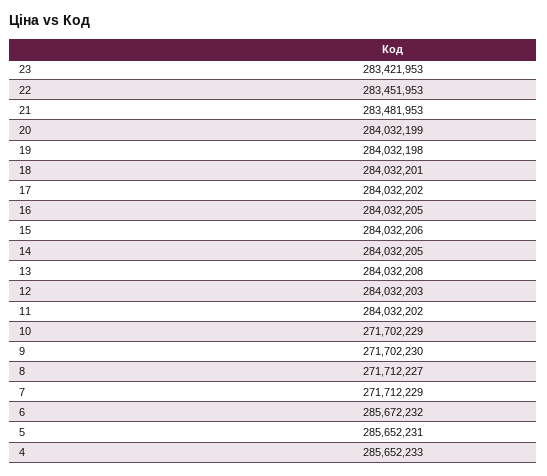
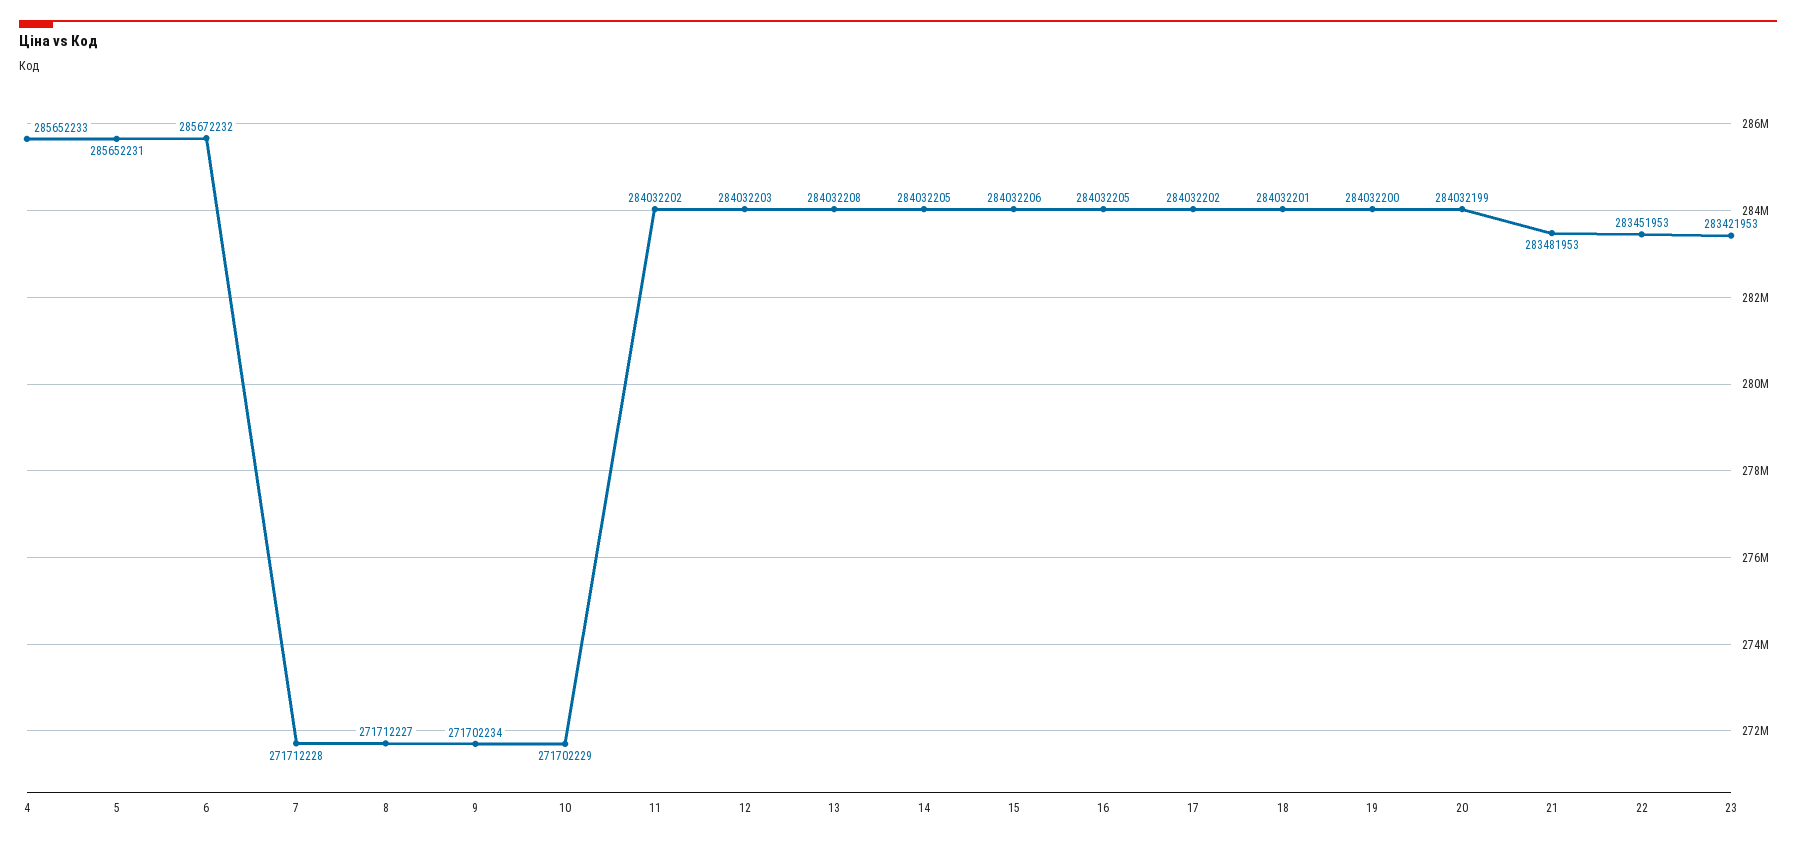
  {
    "23": 283421953,
    "22": 283451953,
    "21": 283481953,
    "20": 284032199,
-   "19": 284032198,
+   "19": 284032200,
    "18": 284032201,
    "17": 284032202,
    "16": 284032205,
    "15": 284032206,
    "14": 284032205,
    "13": 284032208,
    "12": 284032203,
    "11": 284032202,
    "10": 271702229,
-   "9": 271702230,
+   "9": 271702234,
    "8": 271712227,
-   "7": 271712229,
+   "7": 271712228,
    "6": 285672232,
    "5": 285652231,
    "4": 285652233
  }

